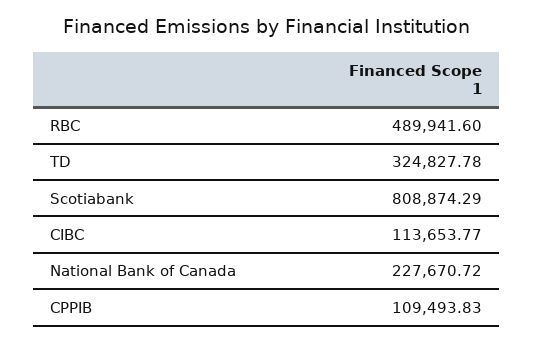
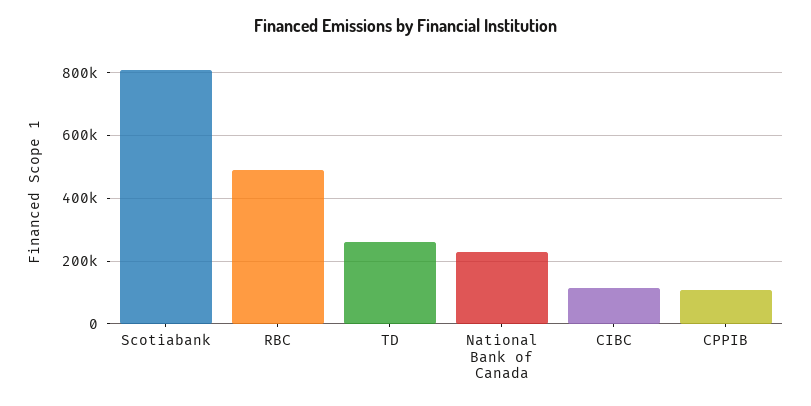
  {
    "RBC": 489941.6,
-   "TD": 324827.78,
+   "TD": 260000,
    "Scotiabank": 808874.29,
    "CIBC": 113653.77,
    "National Bank of Canada": 227670.72,
    "CPPIB": 109493.83
  }

